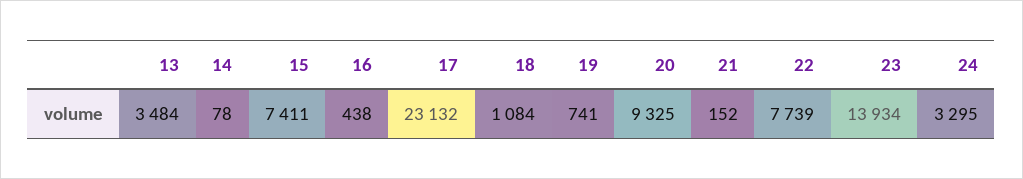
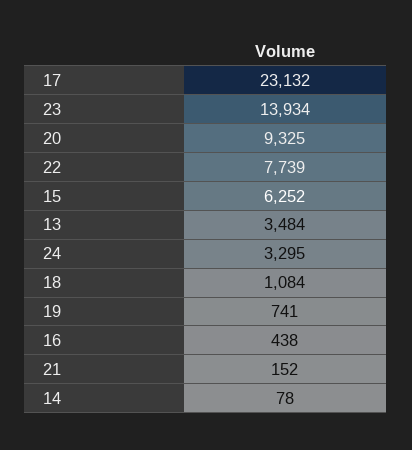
  {
    "13": 3484,
    "14": 78,
-   "15": 7411,
+   "15": 6252,
    "16": 438,
    "17": 23132,
    "18": 1084,
    "19": 741,
    "20": 9325,
    "21": 152,
    "22": 7739,
    "23": 13934,
    "24": 3295
  }

